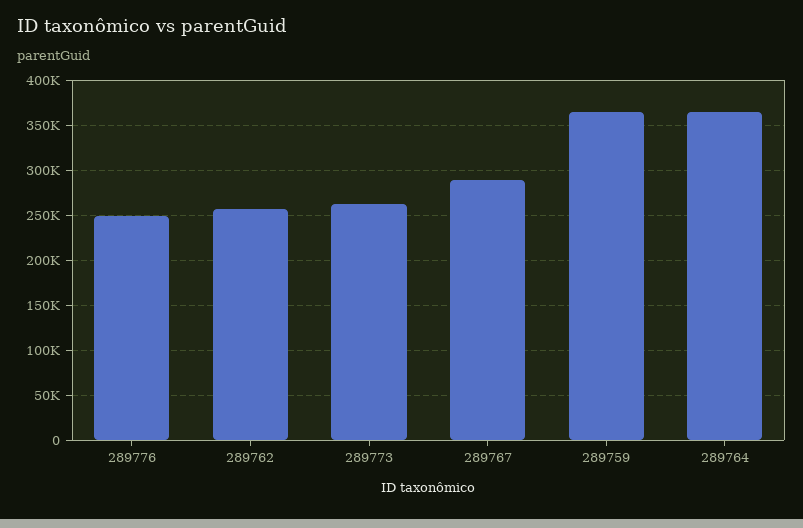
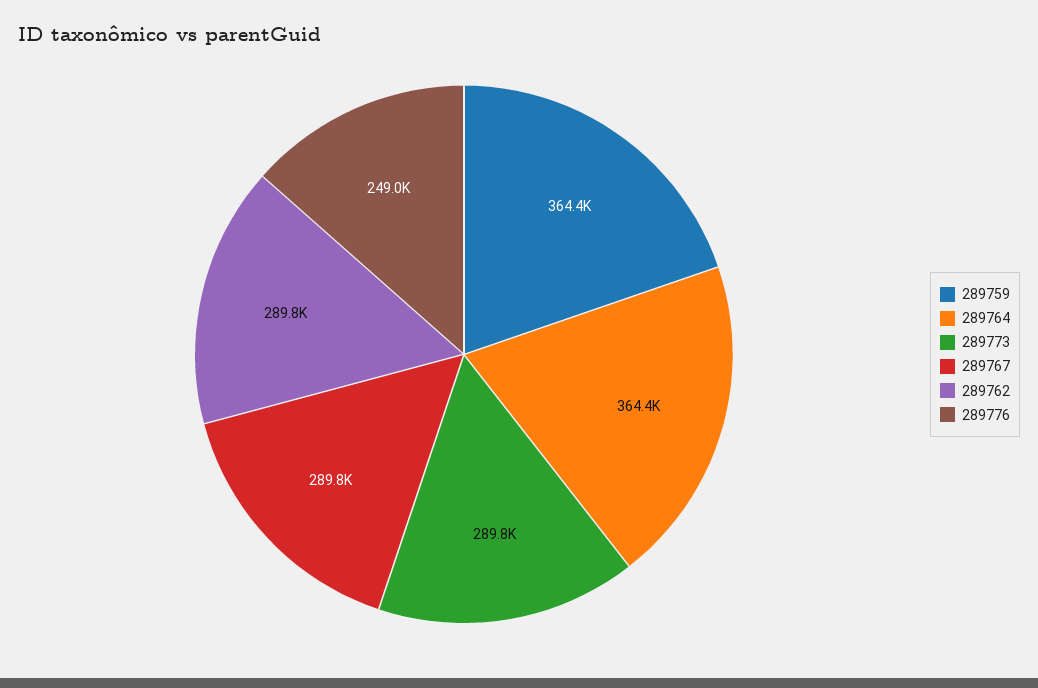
  {
    "289776": 249000,
-   "289762": 260000,
+   "289762": 289800,
-   "289773": 260000,
+   "289773": 289800,
    "289767": 289800,
    "289759": 364400,
    "289764": 364400
  }

